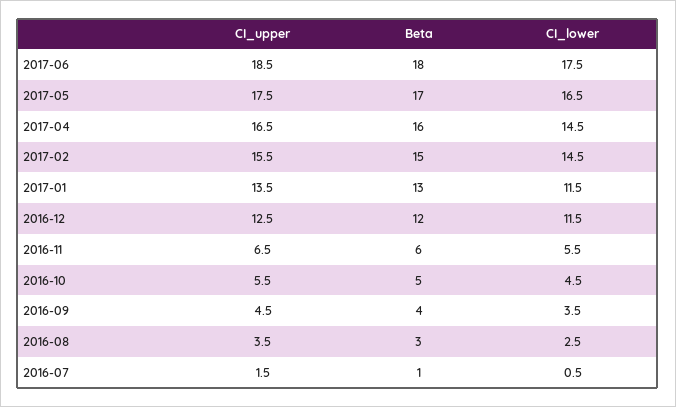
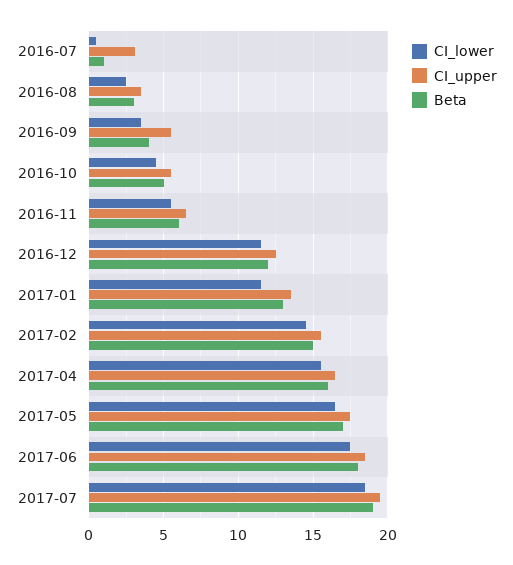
  {
    "CI_upper": {
      "2017-06": 18.5,
      "2017-05": 17.5,
      "2017-04": 16.5,
      "2017-02": 15.5,
      "2017-01": 13.5,
      "2016-12": 12.5,
      "2016-11": 6.5,
      "2016-10": 5.5,
-     "2016-09": 4.5,
+     "2016-09": 5.5,
      "2016-08": 3.5,
-     "2016-07": 1.5
+     "2016-07": 3,
+     "2017-07": 19.5
    },
    "Beta": {
      "2017-06": 18,
      "2017-05": 17,
      "2017-04": 16,
      "2017-02": 15,
      "2017-01": 13,
      "2016-12": 12,
      "2016-11": 6,
      "2016-10": 5,
      "2016-09": 4,
      "2016-08": 3,
-     "2016-07": 1
+     "2016-07": 1,
+     "2017-07": 19
    },
    "CI_lower": {
      "2017-06": 17.5,
      "2017-05": 16.5,
-     "2017-04": 14.5,
+     "2017-04": 15.5,
      "2017-02": 14.5,
      "2017-01": 11.5,
      "2016-12": 11.5,
      "2016-11": 5.5,
      "2016-10": 4.5,
      "2016-09": 3.5,
      "2016-08": 2.5,
-     "2016-07": 0.5
+     "2016-07": 0.5,
+     "2017-07": 18.5
    }
  }

